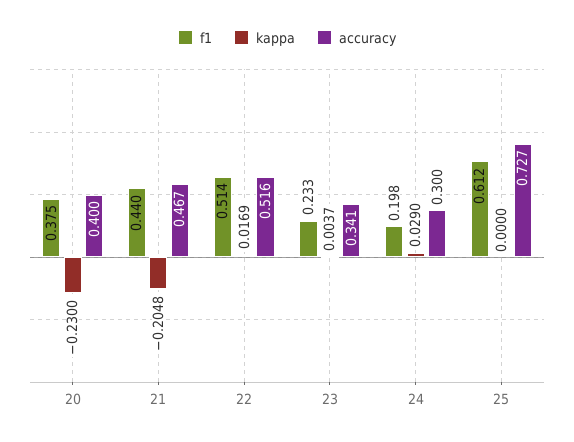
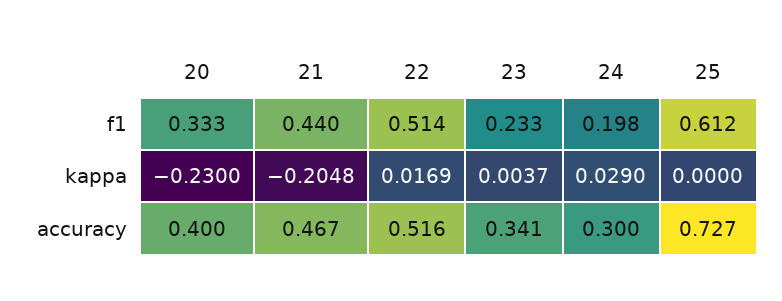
  {
    "f1": {
-     "20": 0.375,
+     "20": 0.333,
      "21": 0.44,
      "22": 0.514,
      "23": 0.233,
      "24": 0.198,
      "25": 0.612
    },
    "kappa": {
      "20": -0.23,
      "21": -0.2048,
      "22": 0.0169,
      "23": 0.0037,
      "24": 0.029,
      "25": 0
    },
    "accuracy": {
      "20": 0.4,
      "21": 0.467,
      "22": 0.516,
      "23": 0.341,
      "24": 0.3,
      "25": 0.727
    }
  }

